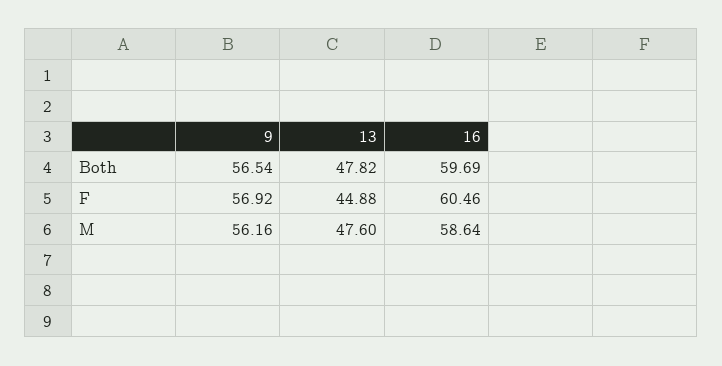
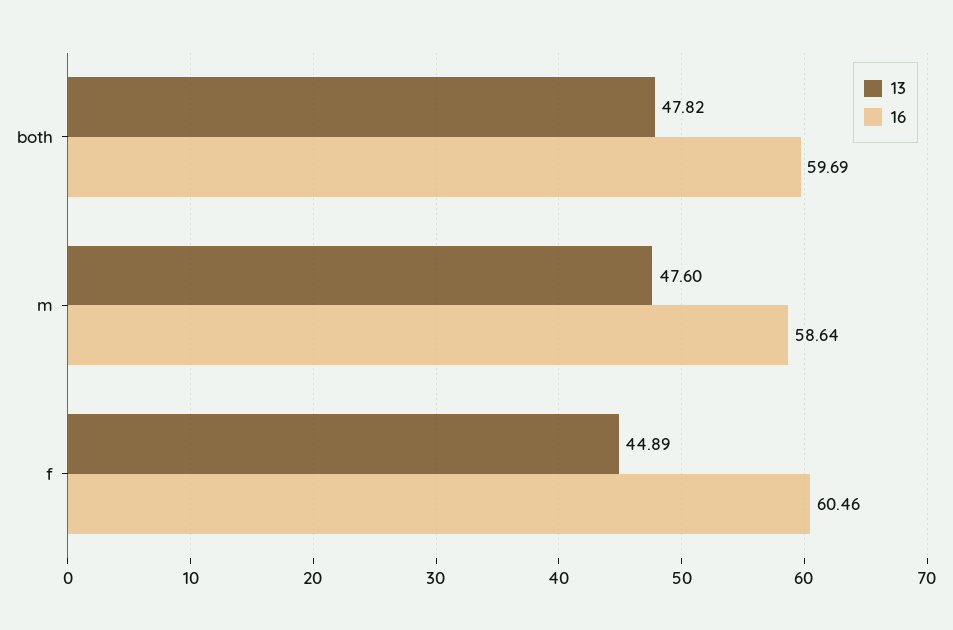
  {
-   "9": {
-     "Both": 56.54,
-     "F": 56.92,
-     "M": 56.16
-   },
    "13": {
      "Both": 47.82,
-     "F": 44.88,
+     "F": 44.89,
      "M": 47.6
    },
    "16": {
      "Both": 59.69,
      "F": 60.46,
      "M": 58.64
    }
  }

